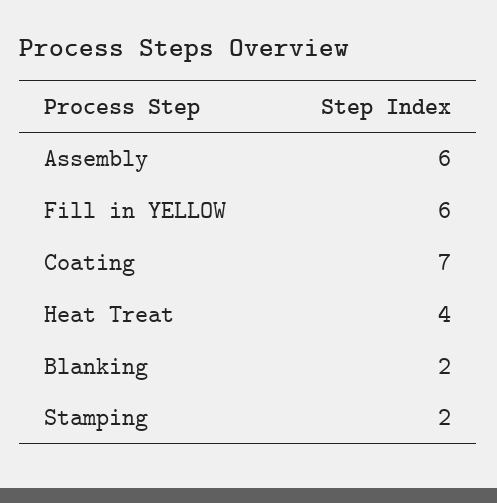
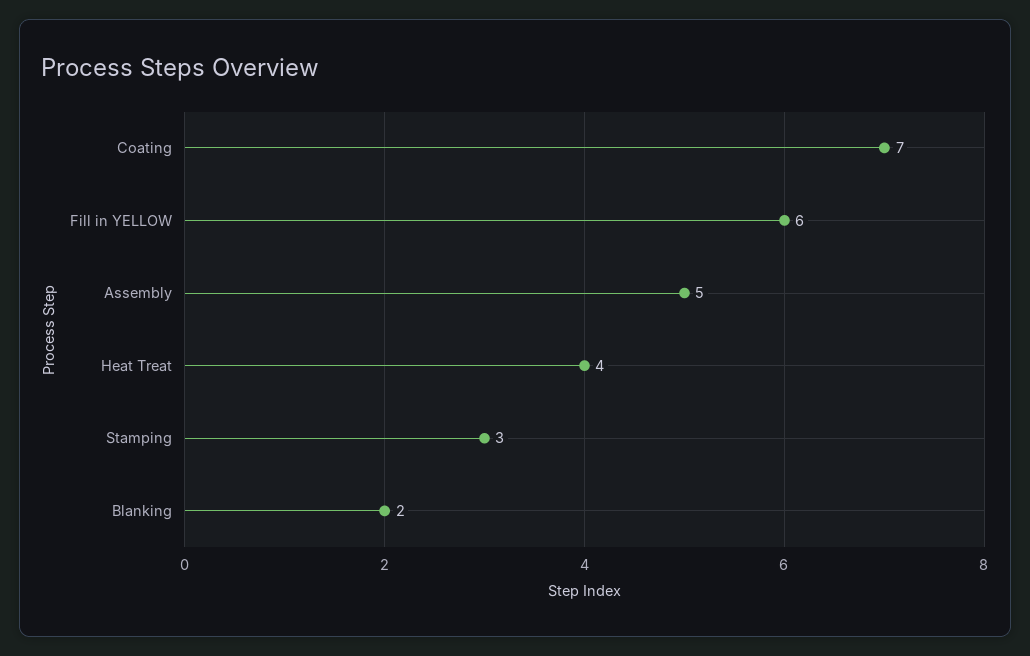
  {
-   "Assembly": 6,
+   "Assembly": 5,
    "Fill in YELLOW": 6,
    "Coating": 7,
    "Heat Treat": 4,
    "Blanking": 2,
-   "Stamping": 2
+   "Stamping": 3
  }

